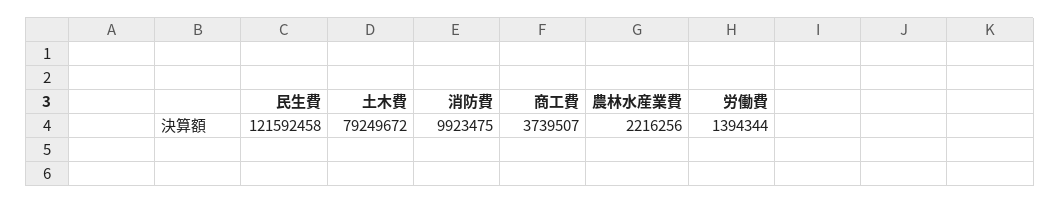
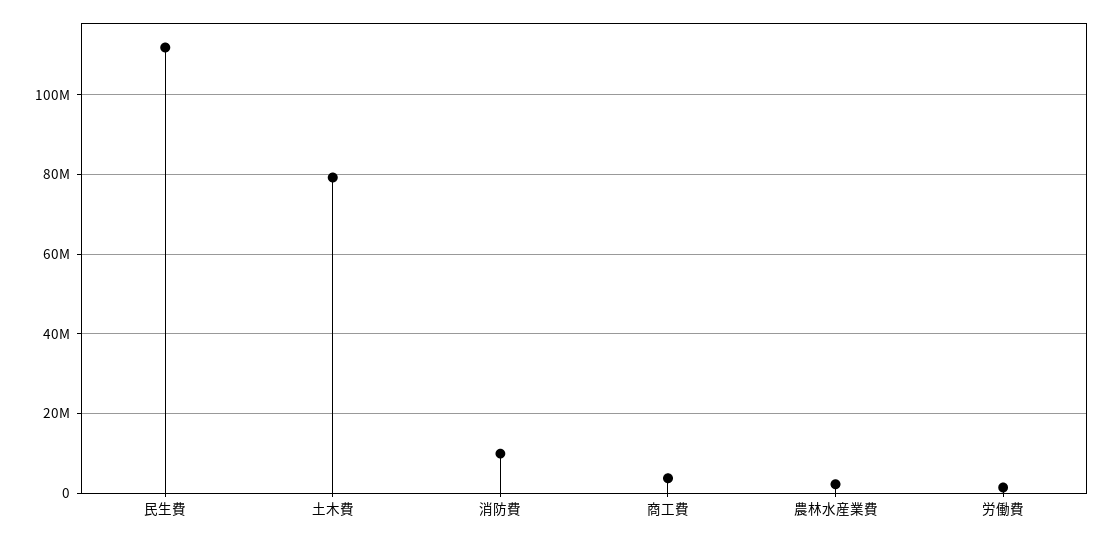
  {
-   "民生費": 121592458,
+   "民生費": 112000000,
    "土木費": 79249672,
    "消防費": 9923475,
    "商工費": 3739507,
    "農林水産業費": 2216256,
    "労働費": 1394344
  }

